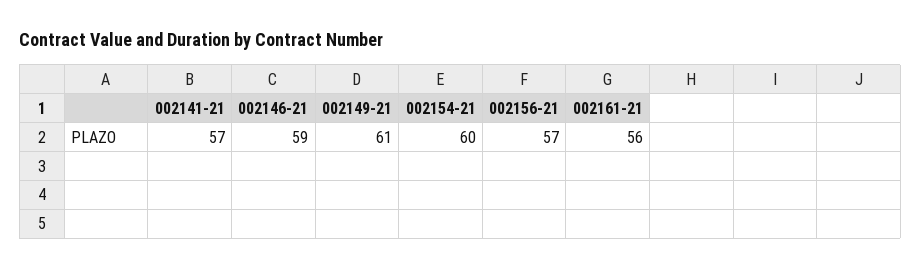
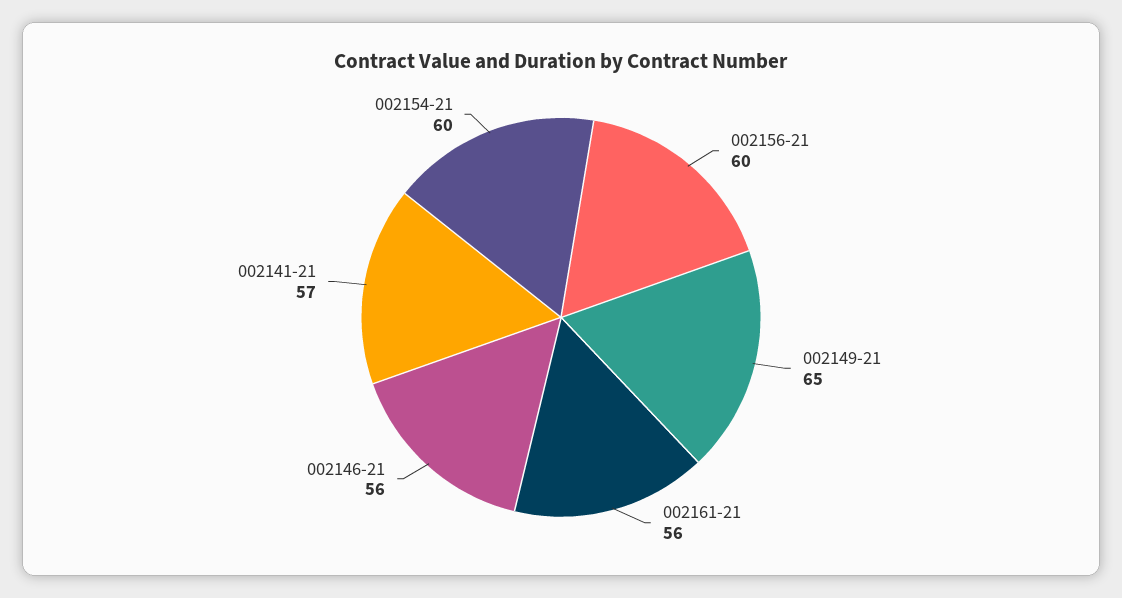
  {
    "002141-21": 57,
-   "002146-21": 59,
+   "002146-21": 56,
-   "002149-21": 61,
+   "002149-21": 65,
    "002154-21": 60,
-   "002156-21": 57,
+   "002156-21": 60,
    "002161-21": 56
  }

